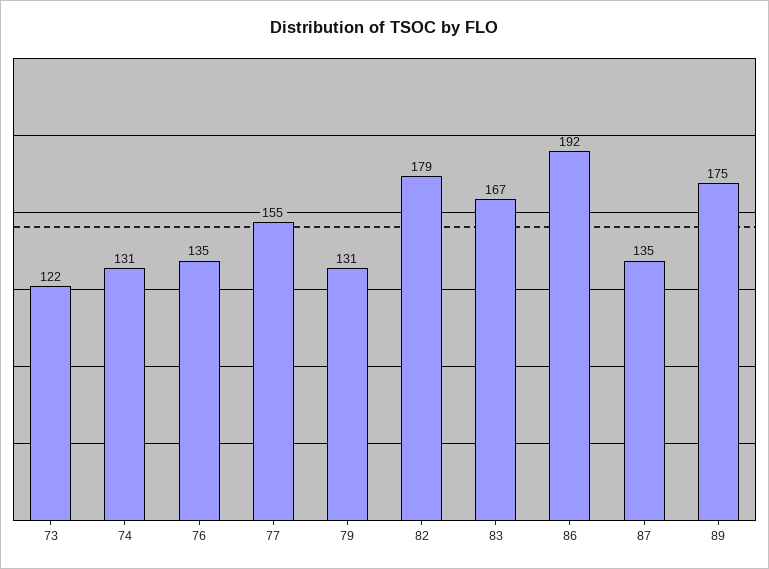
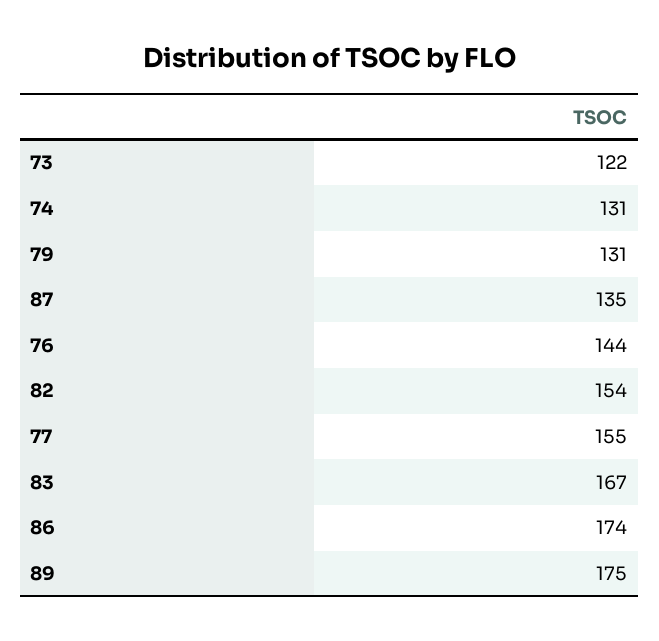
  {
    "73": 122,
    "74": 131,
-   "76": 135,
+   "76": 144,
    "77": 155,
    "79": 131,
-   "82": 179,
+   "82": 154,
    "83": 167,
-   "86": 192,
+   "86": 174,
    "87": 135,
    "89": 175
  }

